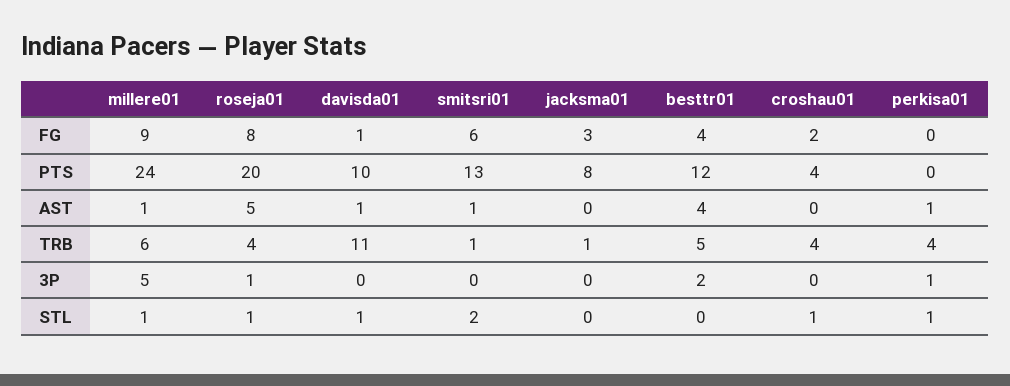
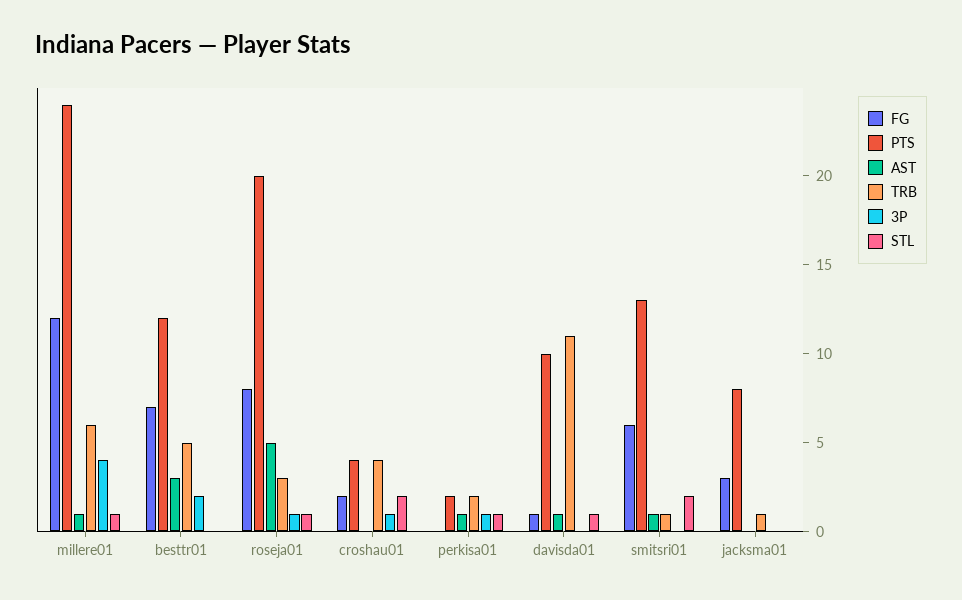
  {
    "FG": {
-     "millere01": 9,
+     "millere01": 12,
      "roseja01": 8,
      "davisda01": 1,
      "smitsri01": 6,
      "jacksma01": 3,
-     "besttr01": 4,
+     "besttr01": 7,
      "croshau01": 2,
      "perkisa01": 0
    },
    "PTS": {
      "millere01": 24,
      "roseja01": 20,
      "davisda01": 10,
      "smitsri01": 13,
      "jacksma01": 8,
      "besttr01": 12,
      "croshau01": 4,
-     "perkisa01": 0
+     "perkisa01": 2
    },
    "AST": {
      "millere01": 1,
      "roseja01": 5,
      "davisda01": 1,
      "smitsri01": 1,
      "jacksma01": 0,
-     "besttr01": 4,
+     "besttr01": 3,
      "croshau01": 0,
      "perkisa01": 1
    },
    "TRB": {
      "millere01": 6,
-     "roseja01": 4,
+     "roseja01": 3,
      "davisda01": 11,
      "smitsri01": 1,
      "jacksma01": 1,
      "besttr01": 5,
      "croshau01": 4,
-     "perkisa01": 4
+     "perkisa01": 2
    },
    "3P": {
-     "millere01": 5,
+     "millere01": 4,
      "roseja01": 1,
      "davisda01": 0,
      "smitsri01": 0,
      "jacksma01": 0,
      "besttr01": 2,
-     "croshau01": 0,
+     "croshau01": 1,
      "perkisa01": 1
    },
    "STL": {
      "millere01": 1,
      "roseja01": 1,
      "davisda01": 1,
      "smitsri01": 2,
      "jacksma01": 0,
      "besttr01": 0,
-     "croshau01": 1,
+     "croshau01": 2,
      "perkisa01": 1
    }
  }

